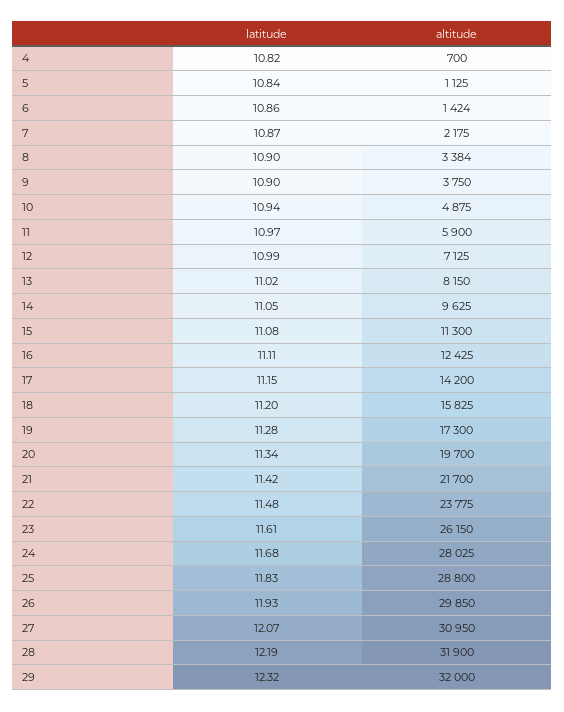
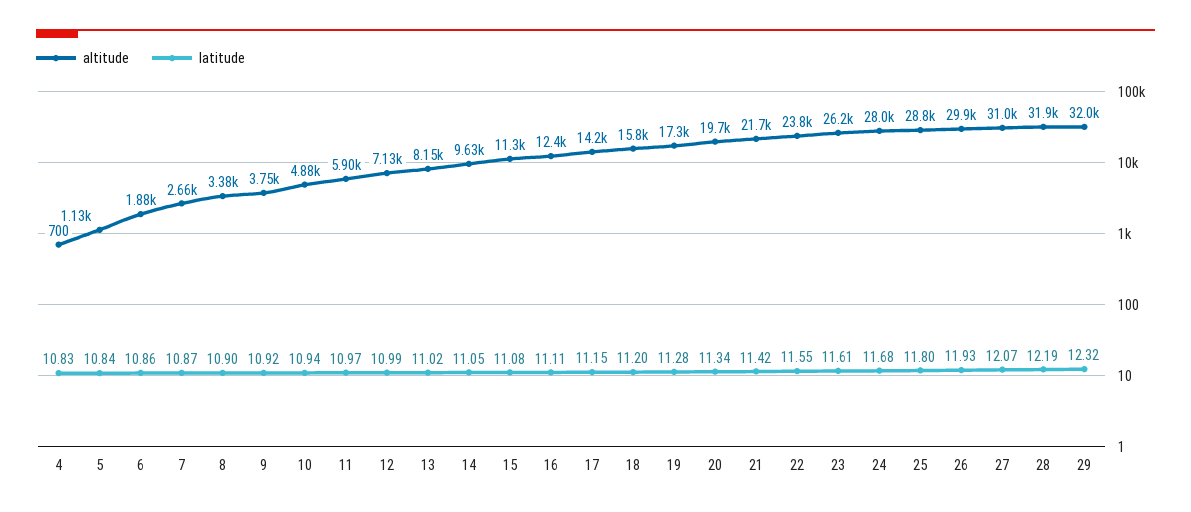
  {
    "latitude": {
-     "4": 10.82,
+     "4": 10.83,
      "5": 10.84,
      "6": 10.86,
      "7": 10.87,
      "8": 10.9,
-     "9": 10.9,
+     "9": 10.92,
      "10": 10.94,
      "11": 10.97,
      "12": 10.99,
      "13": 11.02,
      "14": 11.05,
      "15": 11.08,
      "16": 11.11,
      "17": 11.15,
      "18": 11.2,
      "19": 11.28,
      "20": 11.34,
      "21": 11.42,
-     "22": 11.48,
+     "22": 11.55,
      "23": 11.61,
      "24": 11.68,
-     "25": 11.83,
+     "25": 11.8,
      "26": 11.93,
      "27": 12.07,
      "28": 12.19,
      "29": 12.32
    },
    "altitude": {
      "4": 700,
      "5": 1125,
-     "6": 1424,
+     "6": 1880,
-     "7": 2175,
+     "7": 2660,
      "8": 3384,
      "9": 3750,
      "10": 4875,
      "11": 5900,
      "12": 7125,
      "13": 8150,
      "14": 9625,
      "15": 11300,
      "16": 12425,
      "17": 14200,
      "18": 15825,
      "19": 17300,
      "20": 19700,
      "21": 21700,
      "22": 23775,
      "23": 26150,
      "24": 28025,
      "25": 28800,
      "26": 29850,
      "27": 30950,
      "28": 31900,
      "29": 32000
    }
  }

